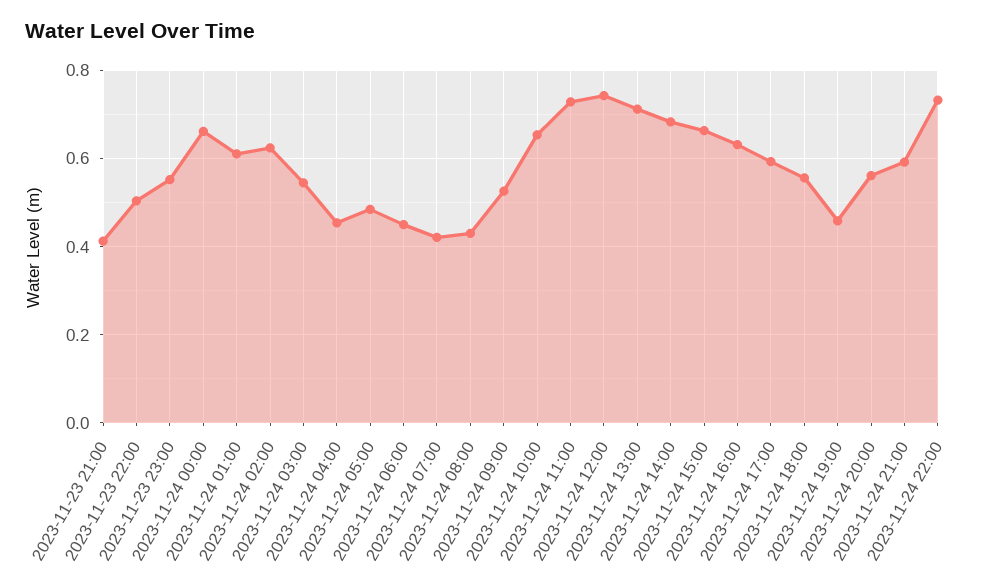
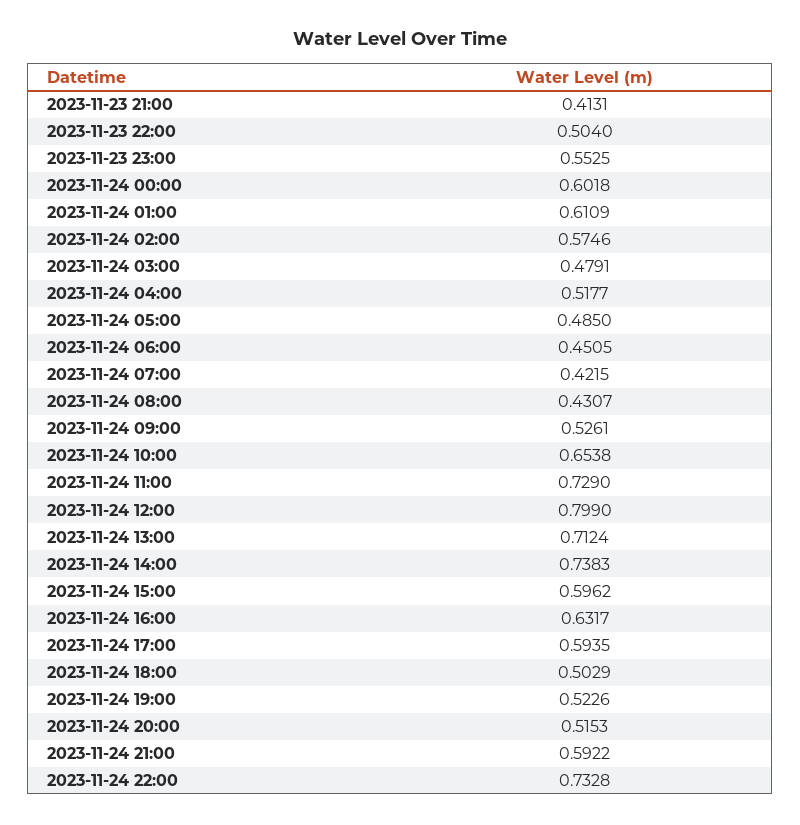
  {
    "2023-11-23 21:00": 0.4131,
    "2023-11-23 22:00": 0.504,
    "2023-11-23 23:00": 0.5525,
-   "2023-11-24 00:00": 0.66,
+   "2023-11-24 00:00": 0.6018,
    "2023-11-24 01:00": 0.6109,
-   "2023-11-24 02:00": 0.62,
+   "2023-11-24 02:00": 0.5746,
-   "2023-11-24 03:00": 0.54,
+   "2023-11-24 03:00": 0.4791,
-   "2023-11-24 04:00": 0.46,
+   "2023-11-24 04:00": 0.5177,
    "2023-11-24 05:00": 0.485,
    "2023-11-24 06:00": 0.4505,
    "2023-11-24 07:00": 0.4215,
    "2023-11-24 08:00": 0.4307,
    "2023-11-24 09:00": 0.5261,
    "2023-11-24 10:00": 0.6538,
    "2023-11-24 11:00": 0.729,
-   "2023-11-24 12:00": 0.74,
+   "2023-11-24 12:00": 0.799,
    "2023-11-24 13:00": 0.7124,
-   "2023-11-24 14:00": 0.68,
+   "2023-11-24 14:00": 0.7383,
-   "2023-11-24 15:00": 0.66,
+   "2023-11-24 15:00": 0.5962,
    "2023-11-24 16:00": 0.6317,
    "2023-11-24 17:00": 0.5935,
-   "2023-11-24 18:00": 0.56,
+   "2023-11-24 18:00": 0.5029,
-   "2023-11-24 19:00": 0.46,
+   "2023-11-24 19:00": 0.5226,
-   "2023-11-24 20:00": 0.56,
+   "2023-11-24 20:00": 0.5153,
    "2023-11-24 21:00": 0.5922,
    "2023-11-24 22:00": 0.7328
  }

